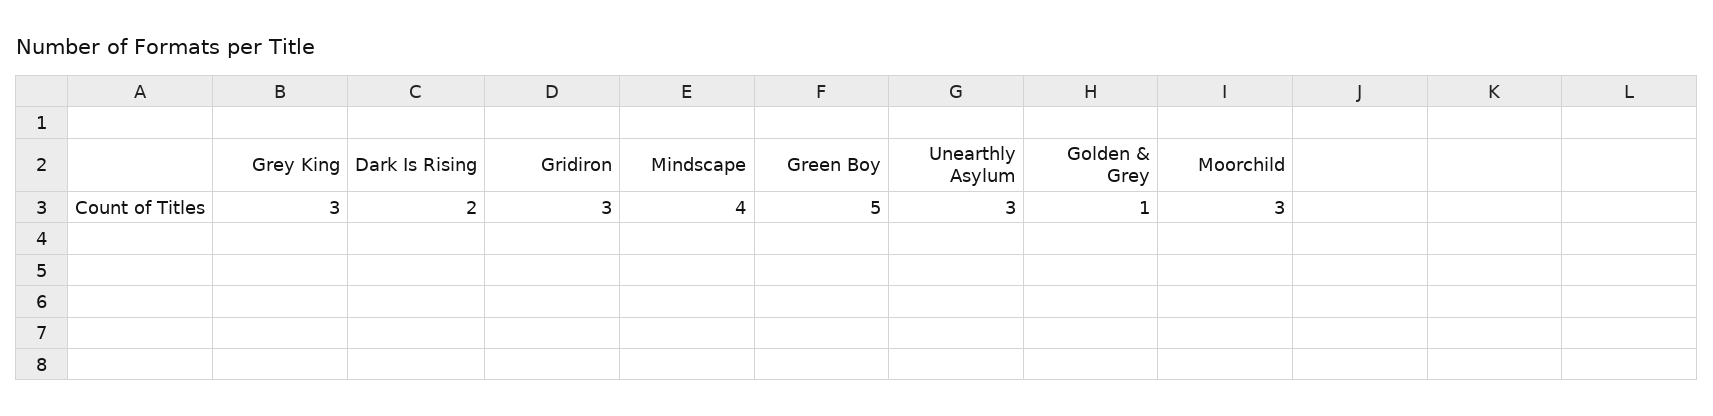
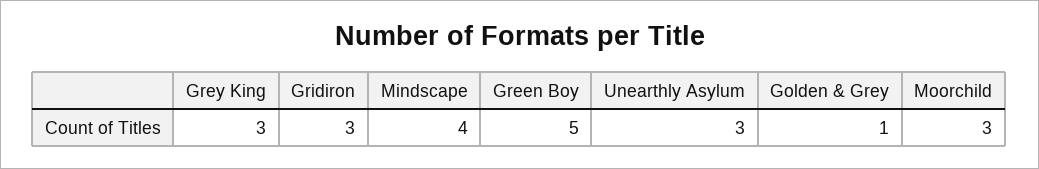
  {
    "Grey King": 3,
-   "Dark Is Rising": 2,
    "Gridiron": 3,
    "Mindscape": 4,
    "Green Boy": 5,
    "Unearthly Asylum": 3,
    "Golden & Grey": 1,
    "Moorchild": 3
  }

